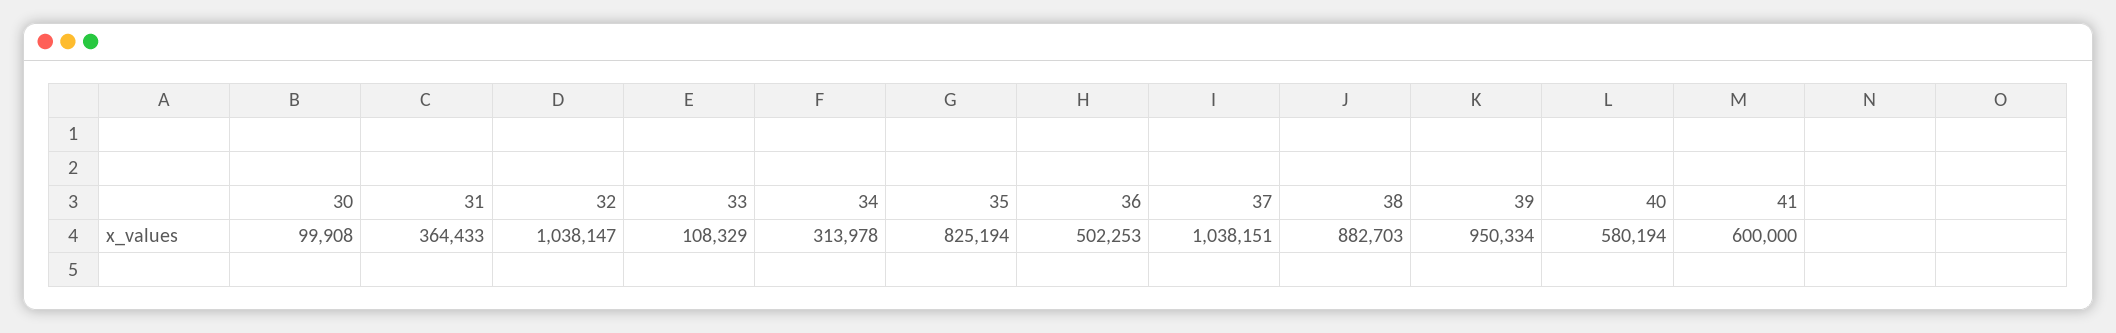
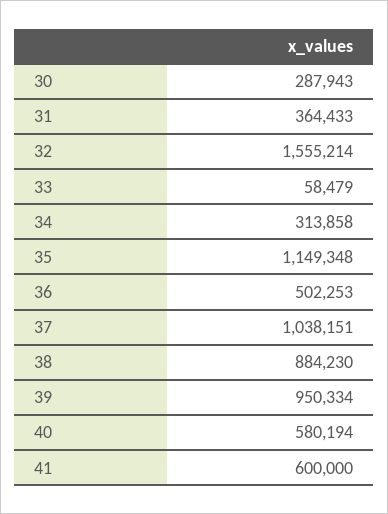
  {
-   "30": 99908,
+   "30": 287943,
    "31": 364433,
-   "32": 1038147,
+   "32": 1555214,
-   "33": 108329,
+   "33": 58479,
-   "34": 313978,
+   "34": 313858,
-   "35": 825194,
+   "35": 1149348,
    "36": 502253,
    "37": 1038151,
-   "38": 882703,
+   "38": 884230,
    "39": 950334,
    "40": 580194,
    "41": 600000
  }

